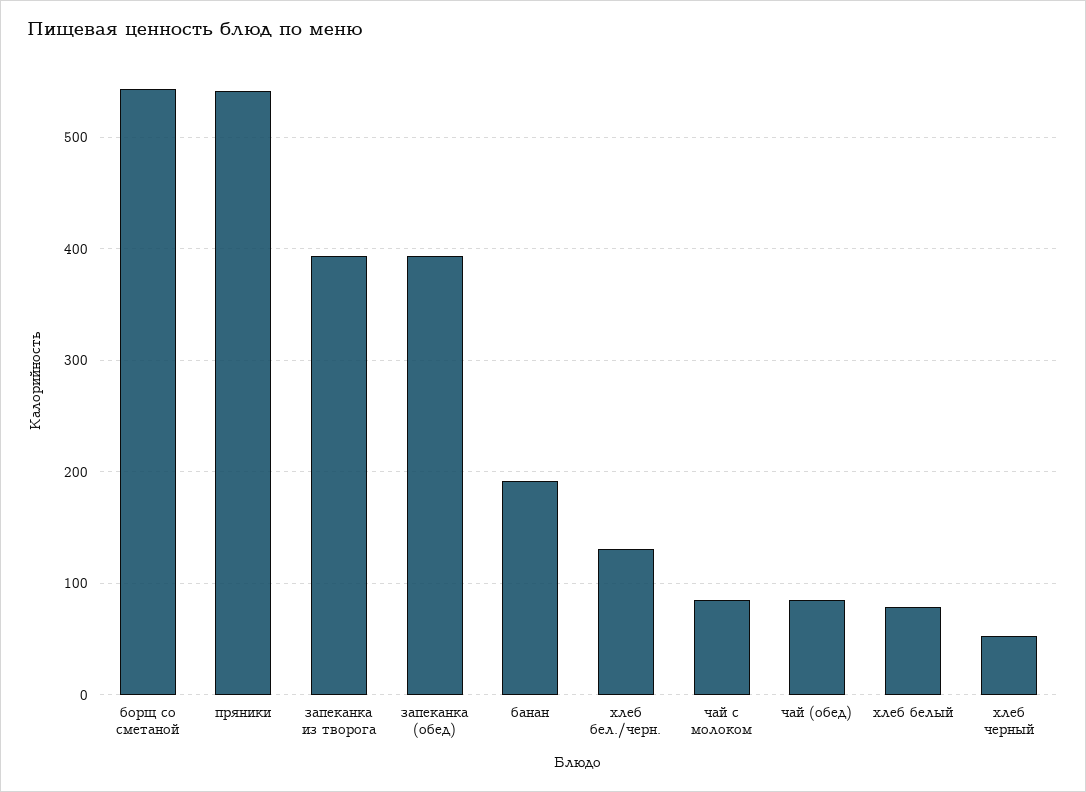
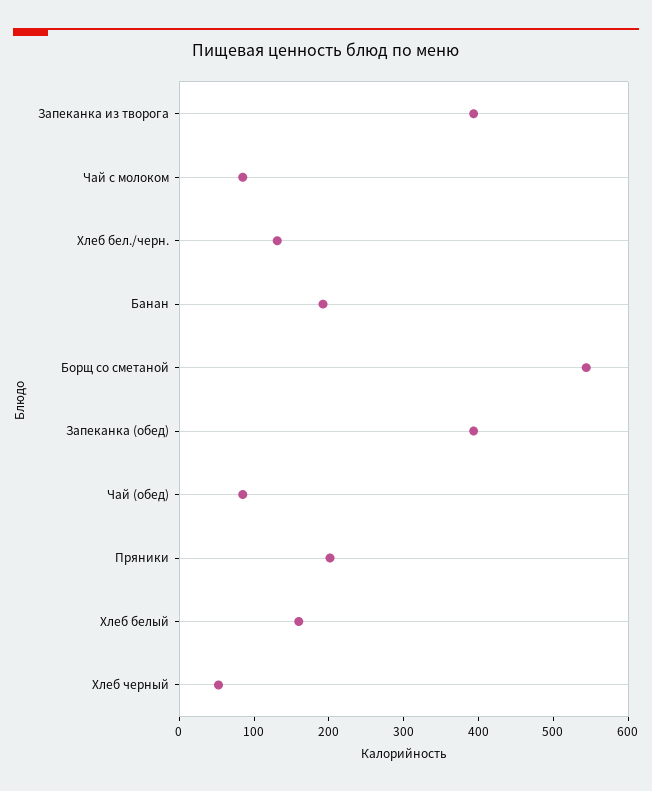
  {
    "борщ со сметаной": 540,
-   "пряники": 540,
+   "пряники": 200,
    "запеканка из творога": 390,
    "запеканка (обед)": 390,
    "банан": 190,
    "хлеб бел./черн.": 130,
    "чай с молоком": 80,
    "чай (обед)": 80,
-   "хлеб белый": 80,
+   "хлеб белый": 160,
    "хлеб черный": 50
  }

